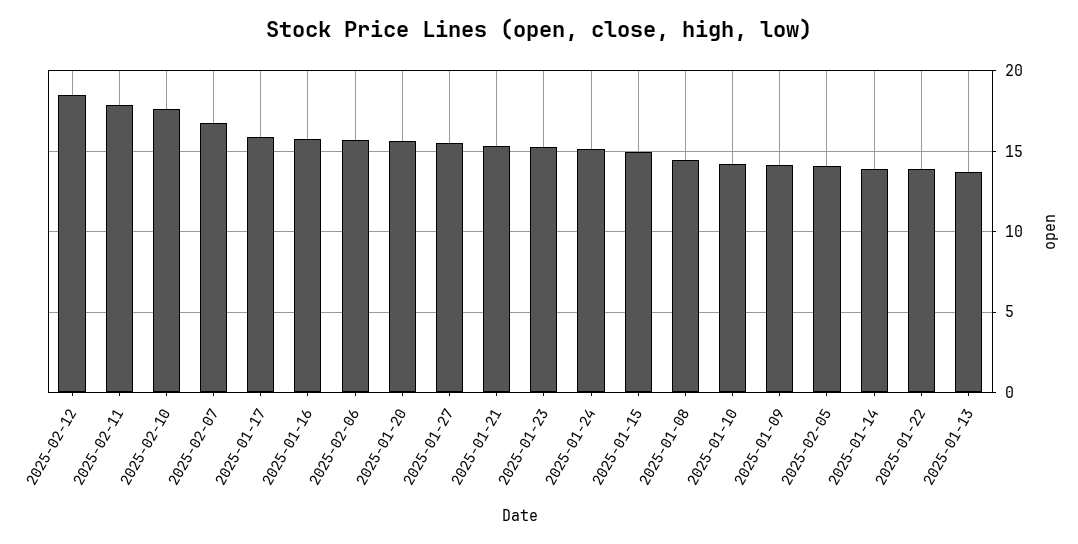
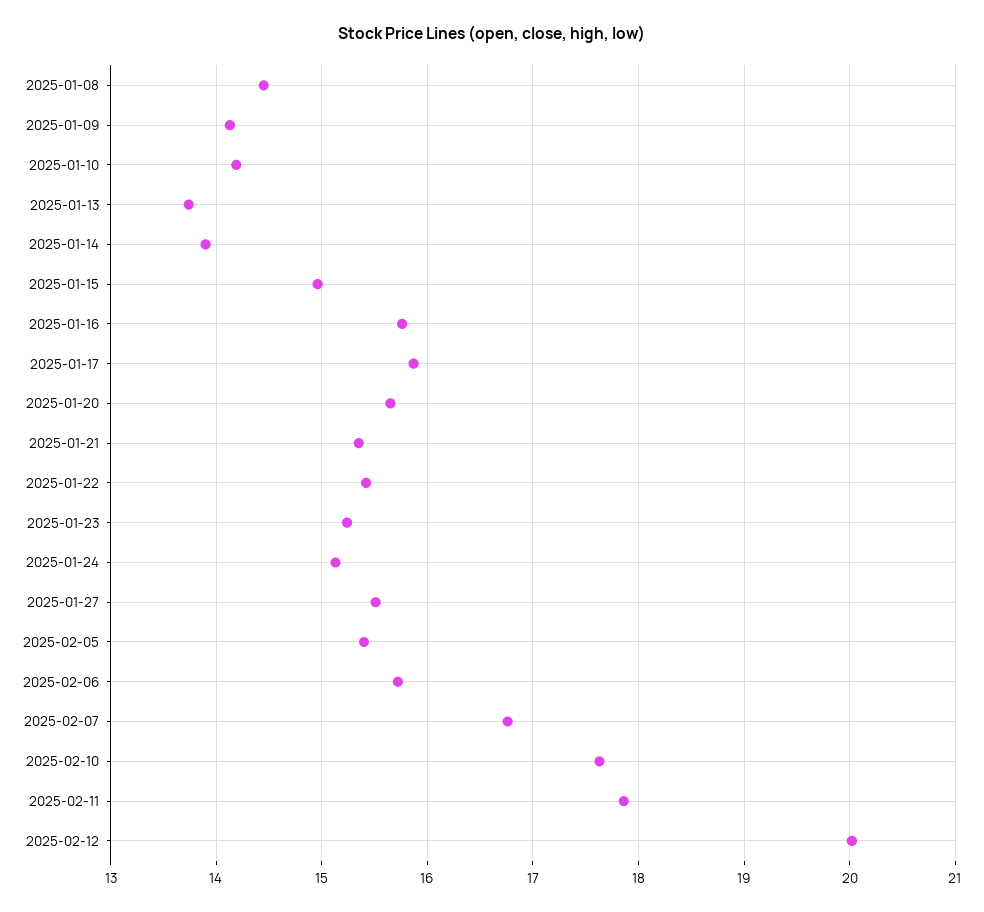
  {
-   "2025-02-12": 18.5,
+   "2025-02-12": 20,
    "2025-02-11": 17.9,
    "2025-02-10": 17.6,
    "2025-02-07": 16.8,
    "2025-01-17": 15.9,
    "2025-01-16": 15.8,
    "2025-02-06": 15.7,
    "2025-01-20": 15.7,
    "2025-01-27": 15.5,
    "2025-01-21": 15.4,
    "2025-01-23": 15.2,
    "2025-01-24": 15.1,
    "2025-01-15": 15,
    "2025-01-08": 14.5,
    "2025-01-10": 14.2,
    "2025-01-09": 14.1,
-   "2025-02-05": 14,
+   "2025-02-05": 15.4,
    "2025-01-14": 13.9,
-   "2025-01-22": 14,
+   "2025-01-22": 15.4,
    "2025-01-13": 13.7
  }

